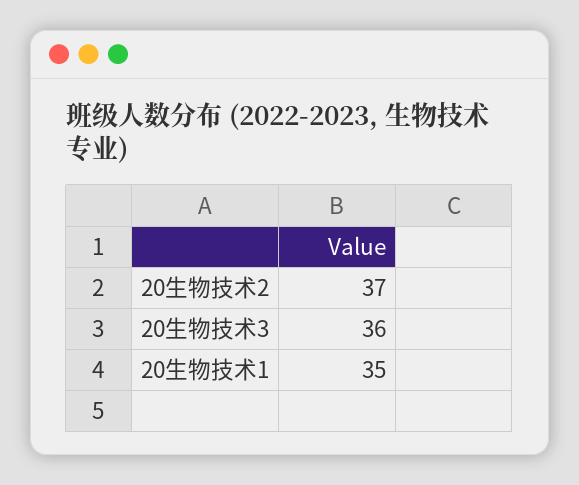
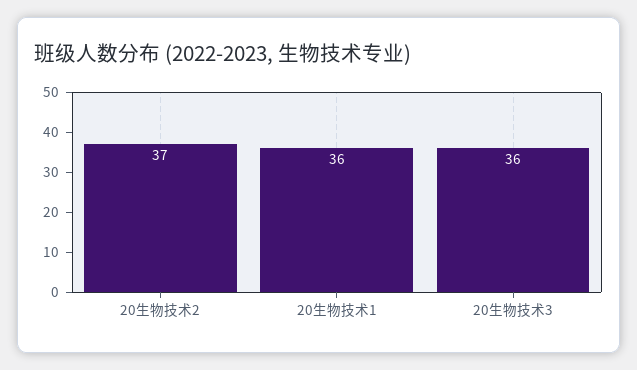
  {
    "20生物技术2": 37,
    "20生物技术3": 36,
-   "20生物技术1": 35
+   "20生物技术1": 36
  }

